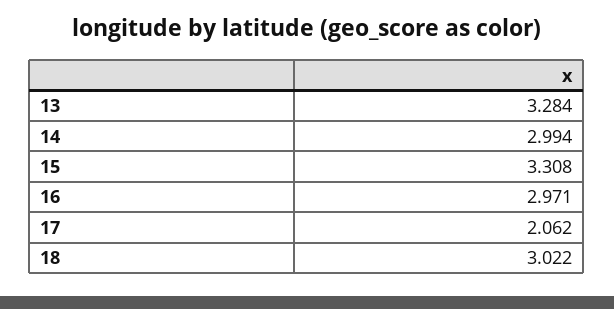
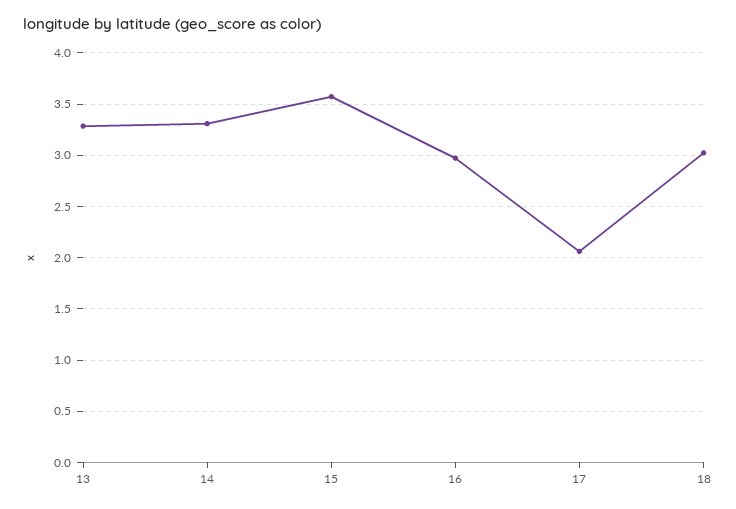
  {
    "13": 3.284,
-   "14": 2.994,
+   "14": 3.3,
-   "15": 3.308,
+   "15": 3.6,
    "16": 2.971,
    "17": 2.062,
    "18": 3.022
  }

